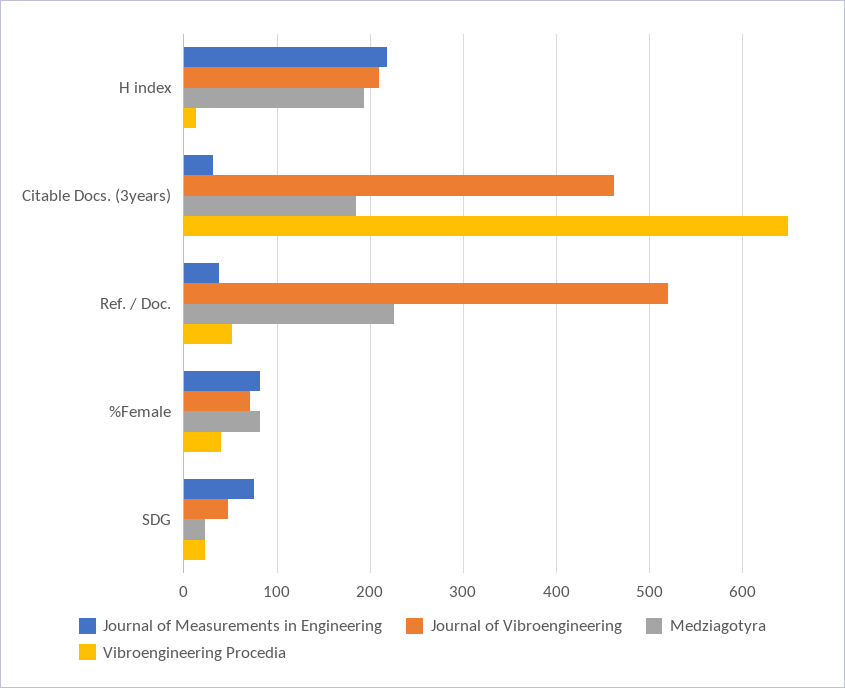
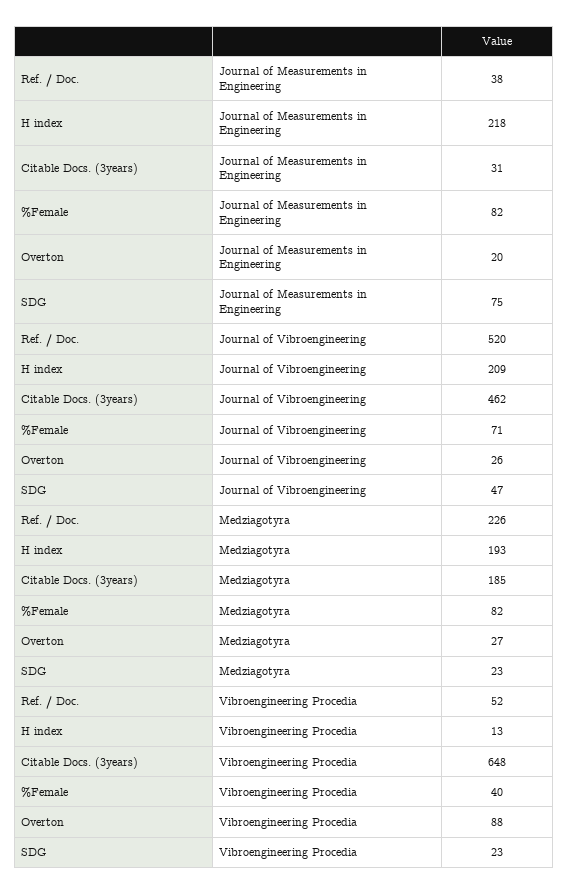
  {
    "Journal of Measurements in Engineering": {
      "H index": 218,
      "Citable Docs. (3years)": 31,
      "Ref. / Doc.": 38,
      "%Female": 82,
-     "SDG": 75
+     "SDG": 75,
+     "Overton": 20
    },
    "Journal of Vibroengineering": {
      "H index": 209,
      "Citable Docs. (3years)": 462,
      "Ref. / Doc.": 520,
      "%Female": 71,
-     "SDG": 47
+     "SDG": 47,
+     "Overton": 26
    },
    "Medziagotyra": {
      "H index": 193,
      "Citable Docs. (3years)": 185,
      "Ref. / Doc.": 226,
      "%Female": 82,
-     "SDG": 23
+     "SDG": 23,
+     "Overton": 27
    },
    "Vibroengineering Procedia": {
      "H index": 13,
      "Citable Docs. (3years)": 648,
      "Ref. / Doc.": 52,
      "%Female": 40,
-     "SDG": 23
+     "SDG": 23,
+     "Overton": 88
    }
  }

